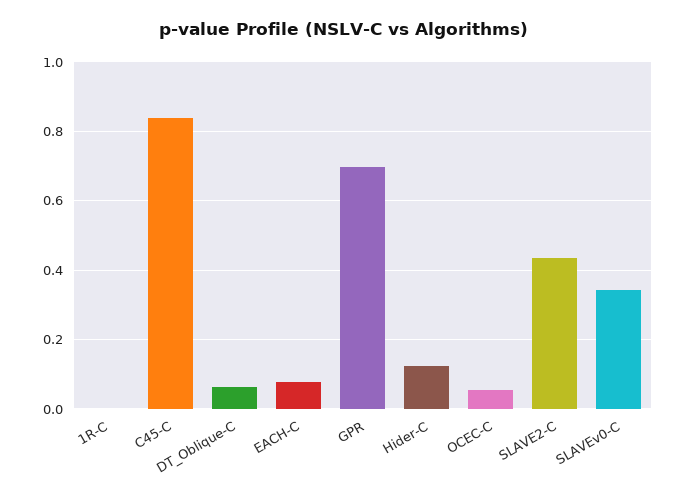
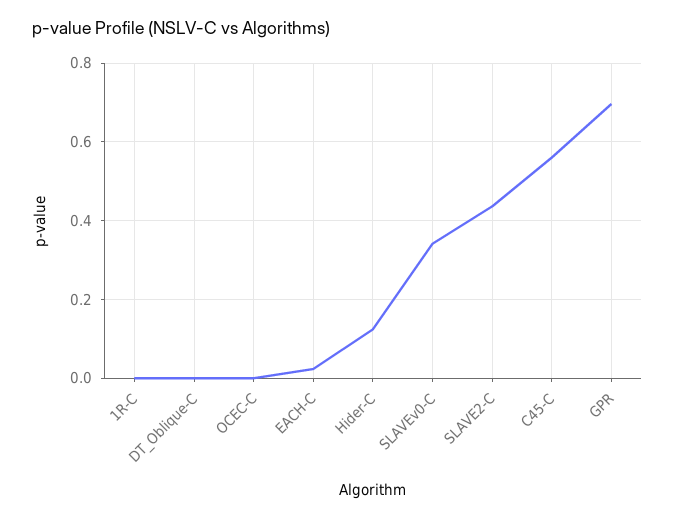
  {
    "1R-C": 0,
-   "C45-C": 0.84,
+   "C45-C": 0.56,
-   "DT_Oblique-C": 0.06,
+   "DT_Oblique-C": 0,
-   "EACH-C": 0.08,
+   "EACH-C": 0.02,
    "GPR": 0.7,
    "Hider-C": 0.12,
-   "OCEC-C": 0.06,
+   "OCEC-C": 0,
    "SLAVE2-C": 0.44,
    "SLAVEv0-C": 0.34
  }

